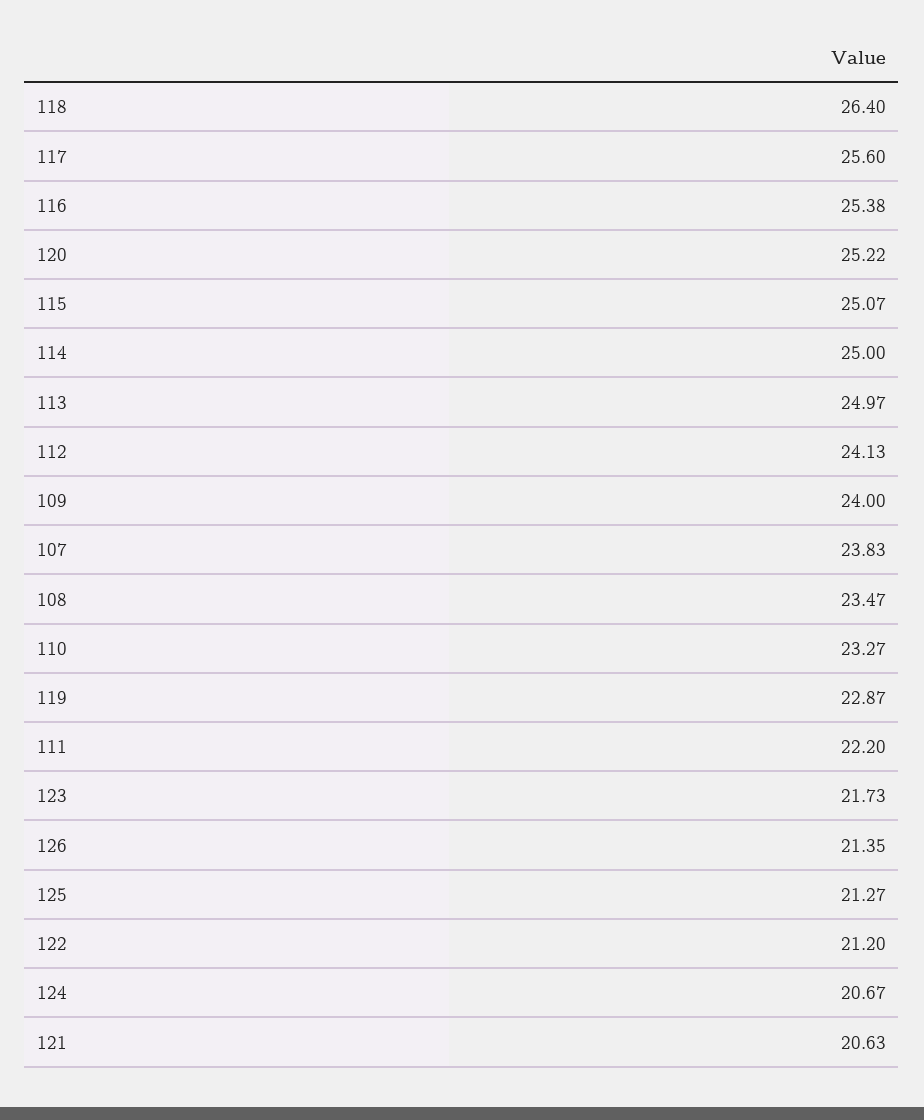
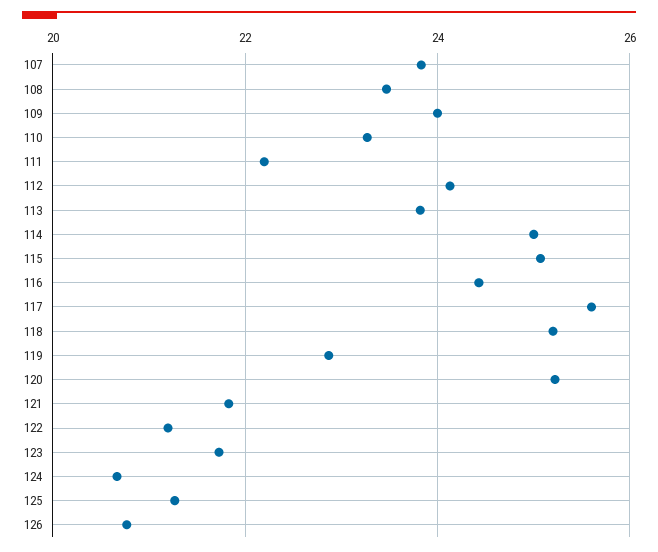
  {
-   "118": 26.4,
+   "118": 25.2,
    "117": 25.6,
-   "116": 25.38,
+   "116": 24.4,
    "120": 25.22,
    "115": 25.07,
    "114": 25,
-   "113": 24.97,
+   "113": 23.8,
    "112": 24.13,
    "109": 24,
    "107": 23.83,
    "108": 23.47,
    "110": 23.27,
    "119": 22.87,
    "111": 22.2,
    "123": 21.73,
-   "126": 21.35,
+   "126": 20.8,
    "125": 21.27,
    "122": 21.2,
    "124": 20.67,
-   "121": 20.63
+   "121": 21.8
  }

